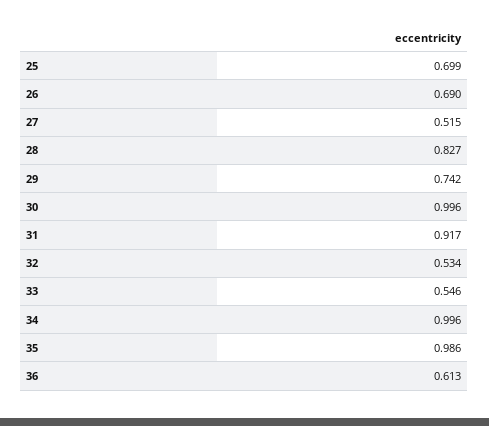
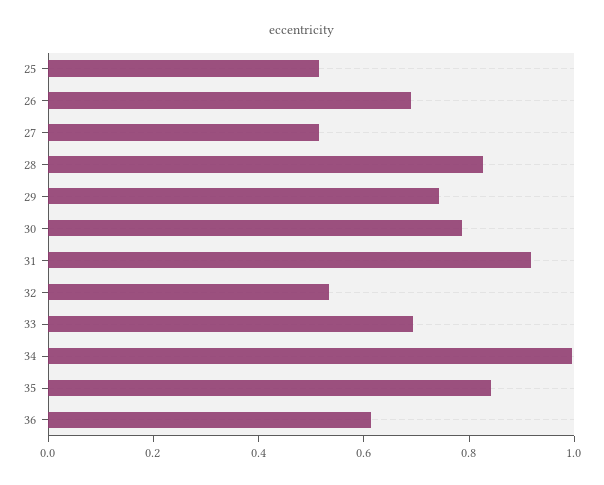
  {
-   "25": 0.699,
+   "25": 0.5,
    "26": 0.69,
    "27": 0.515,
    "28": 0.827,
    "29": 0.742,
-   "30": 0.996,
+   "30": 0.8,
    "31": 0.917,
    "32": 0.534,
-   "33": 0.546,
+   "33": 0.7,
    "34": 0.996,
-   "35": 0.986,
+   "35": 0.85,
    "36": 0.613
  }

